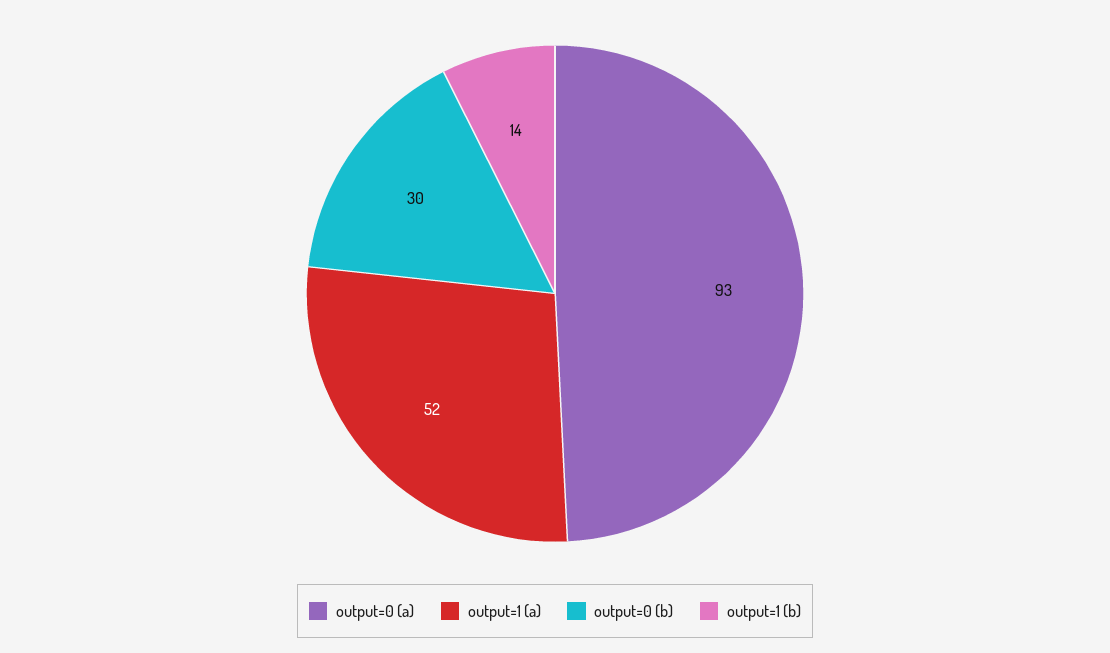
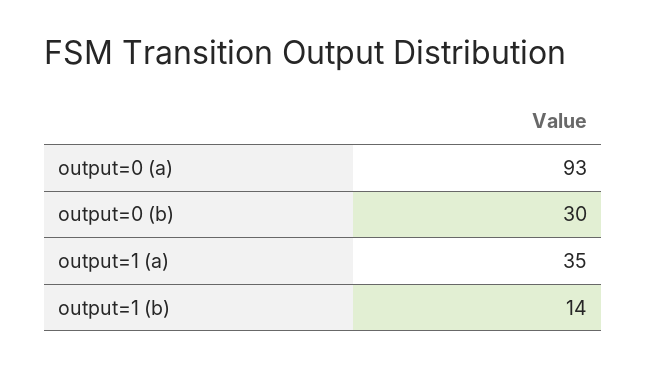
  {
    "output=0 (a)": 93,
-   "output=1 (a)": 52,
+   "output=1 (a)": 35,
    "output=0 (b)": 30,
    "output=1 (b)": 14
  }

